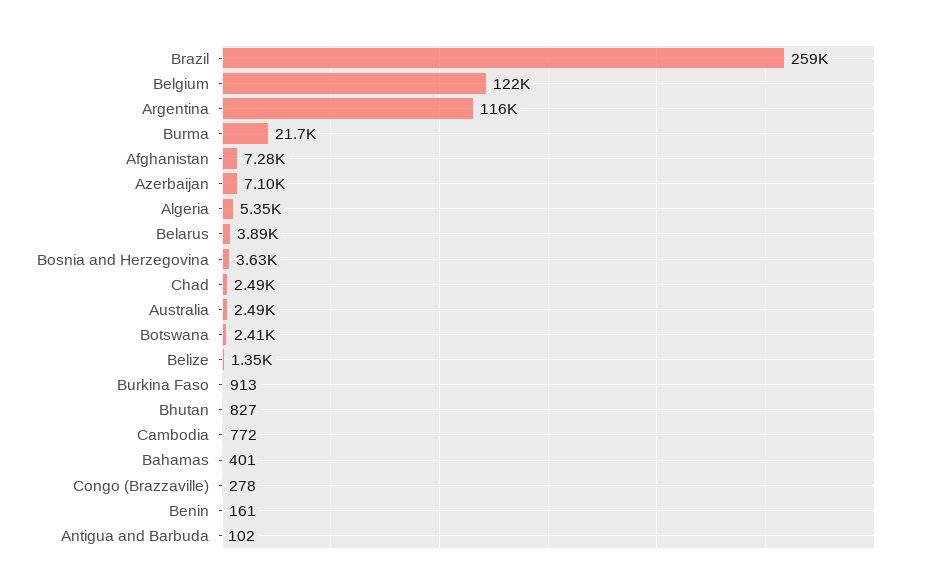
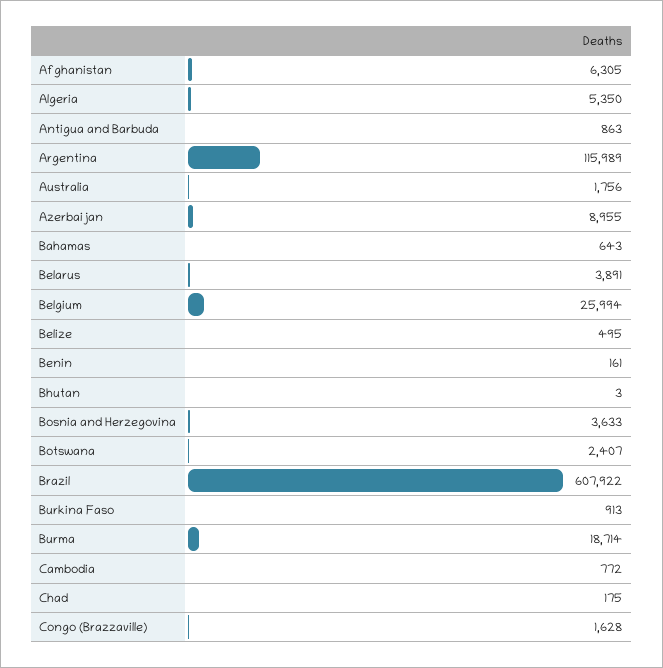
  {
-   "Brazil": 259000,
+   "Brazil": 607922,
-   "Belgium": 122000,
+   "Belgium": 25994,
    "Argentina": 115989,
-   "Burma": 21700,
+   "Burma": 18714,
-   "Afghanistan": 7280,
+   "Afghanistan": 6305,
-   "Azerbaijan": 7100,
+   "Azerbaijan": 8955,
    "Algeria": 5350,
    "Belarus": 3891,
    "Bosnia and Herzegovina": 3633,
-   "Chad": 2490,
+   "Chad": 175,
-   "Australia": 2490,
+   "Australia": 1756,
    "Botswana": 2407,
-   "Belize": 1350,
+   "Belize": 495,
    "Burkina Faso": 913,
-   "Bhutan": 827,
+   "Bhutan": 3,
    "Cambodia": 772,
-   "Bahamas": 401,
+   "Bahamas": 643,
-   "Congo (Brazzaville)": 278,
+   "Congo (Brazzaville)": 1628,
    "Benin": 161,
-   "Antigua and Barbuda": 102
+   "Antigua and Barbuda": 863
  }

